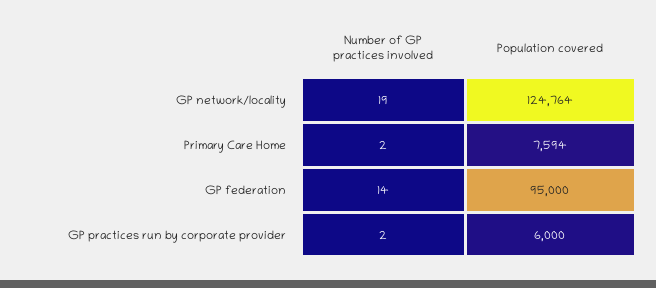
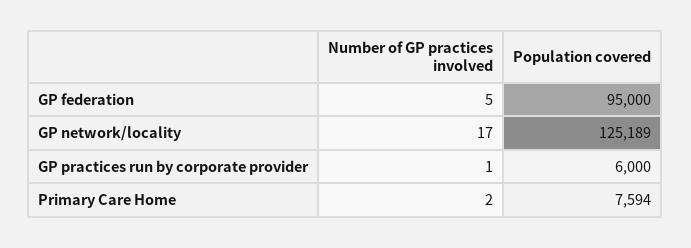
  {
    "Number of GP practices involved": {
-     "GP network/locality": 19,
+     "GP network/locality": 17,
      "Primary Care Home": 2,
-     "GP federation": 14,
+     "GP federation": 5,
-     "GP practices run by corporate provider": 2
+     "GP practices run by corporate provider": 1
    },
    "Population covered": {
-     "GP network/locality": 124764,
+     "GP network/locality": 125189,
      "Primary Care Home": 7594,
      "GP federation": 95000,
      "GP practices run by corporate provider": 6000
    }
  }

